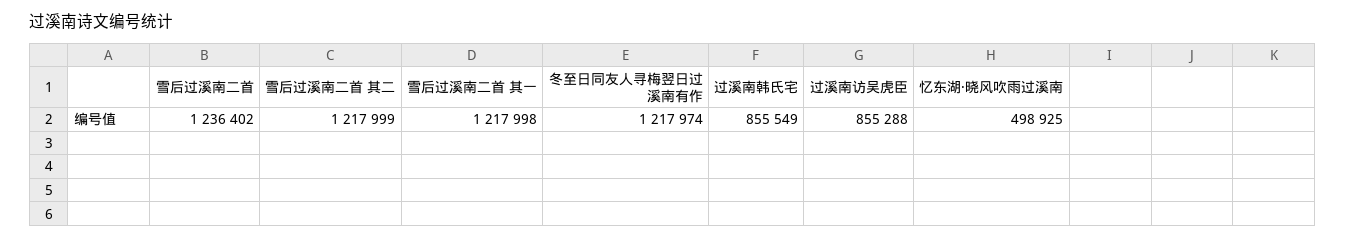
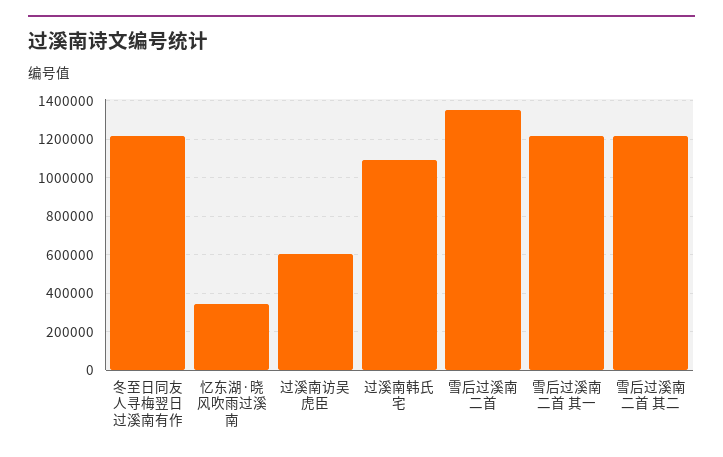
  {
-   "雪后过溪南二首": 1236402,
+   "雪后过溪南二首": 1350000,
    "雪后过溪南二首 其二": 1217999,
    "雪后过溪南二首 其一": 1217998,
    "冬至日同友人寻梅翌日过溪南有作": 1217974,
-   "过溪南韩氏宅": 855549,
+   "过溪南韩氏宅": 1100000,
-   "过溪南访吴虎臣": 855288,
+   "过溪南访吴虎臣": 600000,
-   "忆东湖·晓风吹雨过溪南": 498925
+   "忆东湖·晓风吹雨过溪南": 350000
  }

